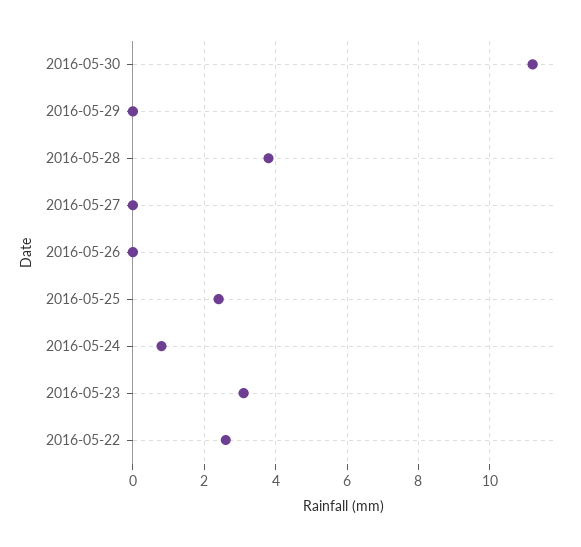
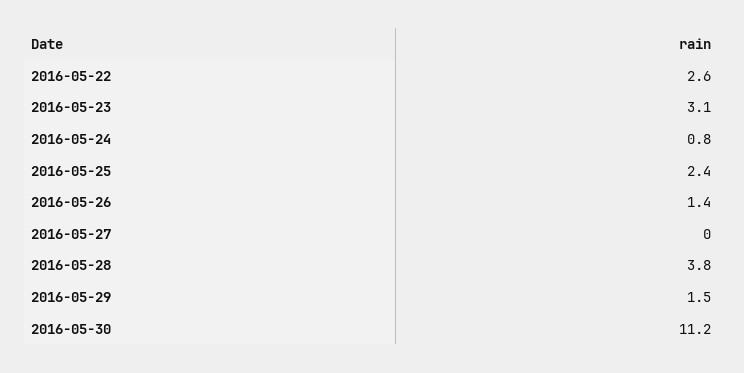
  {
    "2016-05-30": 11.2,
-   "2016-05-29": 0,
+   "2016-05-29": 1.5,
    "2016-05-28": 3.8,
    "2016-05-27": 0,
-   "2016-05-26": 0,
+   "2016-05-26": 1.4,
    "2016-05-25": 2.4,
    "2016-05-24": 0.8,
    "2016-05-23": 3.1,
    "2016-05-22": 2.6
  }

